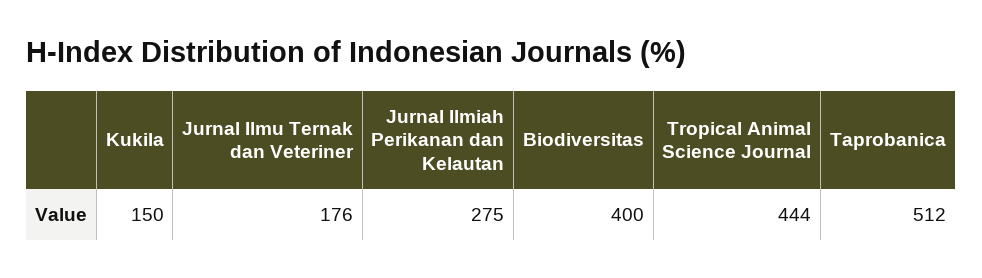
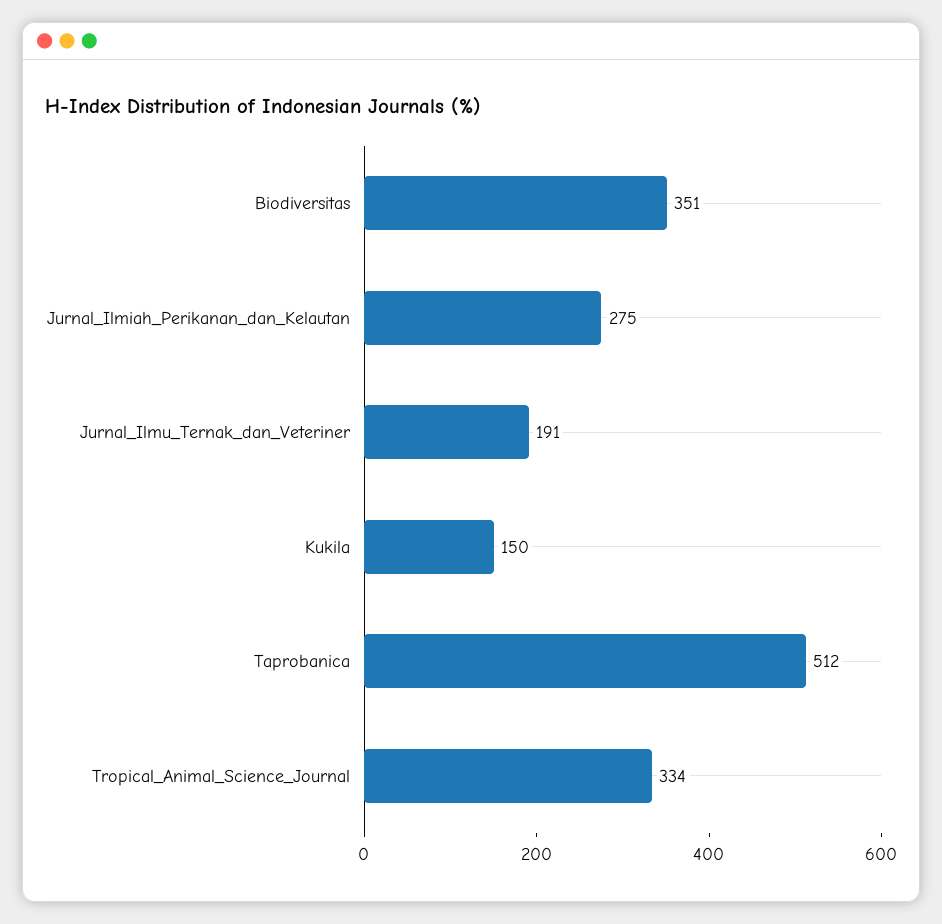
  {
    "Kukila": 150,
-   "Jurnal Ilmu Ternak dan Veteriner": 176,
+   "Jurnal Ilmu Ternak dan Veteriner": 191,
    "Jurnal Ilmiah Perikanan dan Kelautan": 275,
-   "Biodiversitas": 400,
+   "Biodiversitas": 351,
-   "Tropical Animal Science Journal": 444,
+   "Tropical Animal Science Journal": 334,
    "Taprobanica": 512
  }

